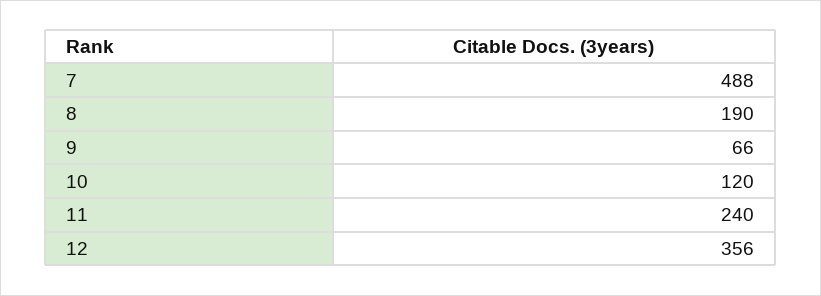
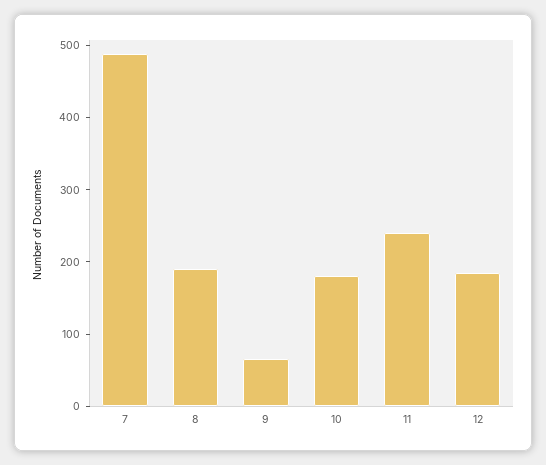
  {
    "7": 488,
    "8": 190,
    "9": 66,
-   "10": 120,
+   "10": 180,
    "11": 240,
-   "12": 356
+   "12": 180
  }

